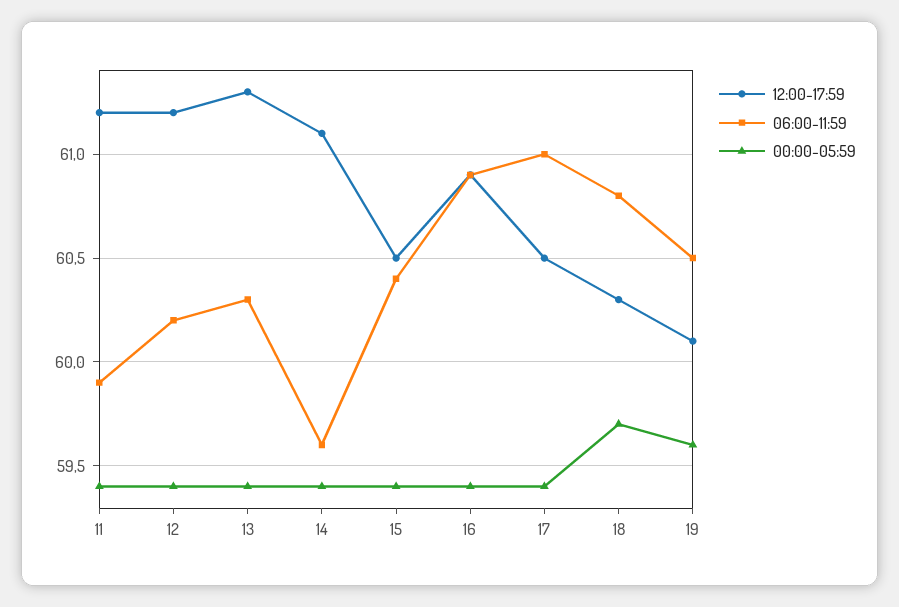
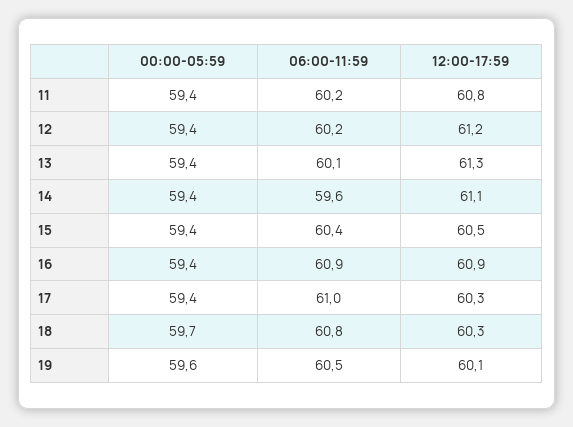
  {
    "12:00-17:59": {
-     "11": 61.2,
+     "11": 60.8,
      "12": 61.2,
      "13": 61.3,
      "14": 61.1,
      "15": 60.5,
      "16": 60.9,
-     "17": 60.5,
+     "17": 60.3,
      "18": 60.3,
      "19": 60.1
    },
    "06:00-11:59": {
-     "11": 59.9,
+     "11": 60.2,
      "12": 60.2,
-     "13": 60.3,
+     "13": 60.1,
      "14": 59.6,
      "15": 60.4,
      "16": 60.9,
      "17": 61,
      "18": 60.8,
      "19": 60.5
    },
    "00:00-05:59": {
      "11": 59.4,
      "12": 59.4,
      "13": 59.4,
      "14": 59.4,
      "15": 59.4,
      "16": 59.4,
      "17": 59.4,
      "18": 59.7,
      "19": 59.6
    }
  }

